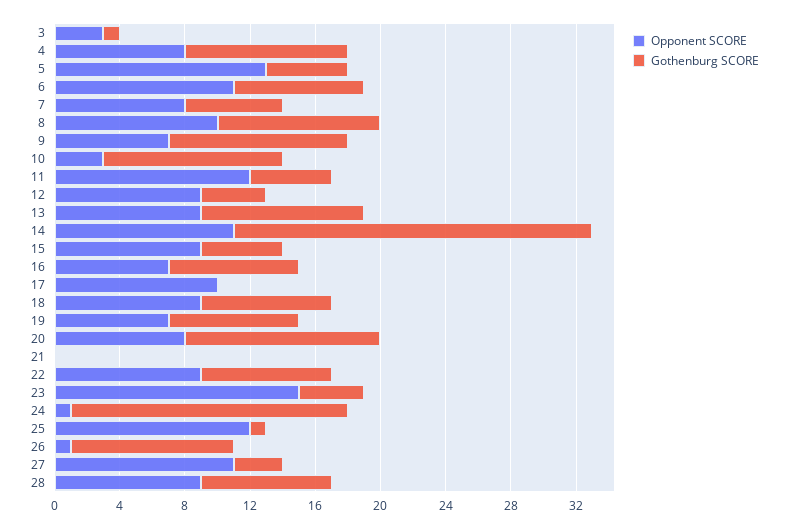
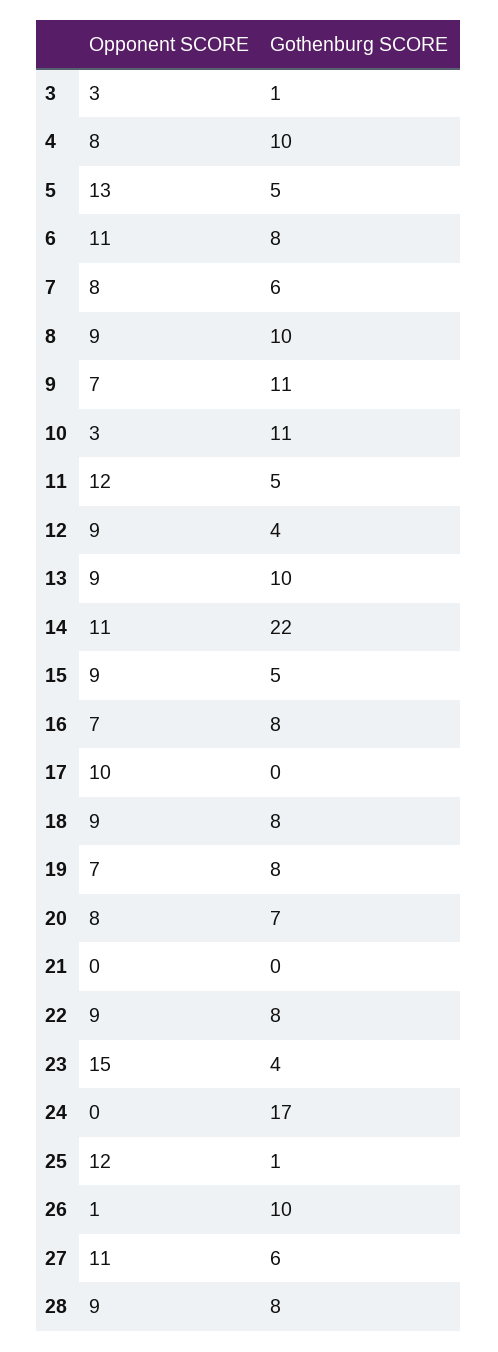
  {
    "Opponent SCORE": {
      "3": 3,
      "4": 8,
      "5": 13,
      "6": 11,
      "7": 8,
-     "8": 10,
+     "8": 9,
      "9": 7,
      "10": 3,
      "11": 12,
      "12": 9,
      "13": 9,
      "14": 11,
      "15": 9,
      "16": 7,
      "17": 10,
      "18": 9,
      "19": 7,
      "20": 8,
      "21": 0,
      "22": 9,
      "23": 15,
-     "24": 1,
+     "24": 0,
      "25": 12,
      "26": 1,
      "27": 11,
      "28": 9
    },
    "Gothenburg SCORE": {
      "3": 1,
      "4": 10,
      "5": 5,
      "6": 8,
      "7": 6,
      "8": 10,
      "9": 11,
      "10": 11,
      "11": 5,
      "12": 4,
      "13": 10,
      "14": 22,
      "15": 5,
      "16": 8,
      "17": 0,
      "18": 8,
      "19": 8,
-     "20": 12,
+     "20": 7,
      "21": 0,
      "22": 8,
      "23": 4,
      "24": 17,
      "25": 1,
      "26": 10,
-     "27": 3,
+     "27": 6,
      "28": 8
    }
  }

